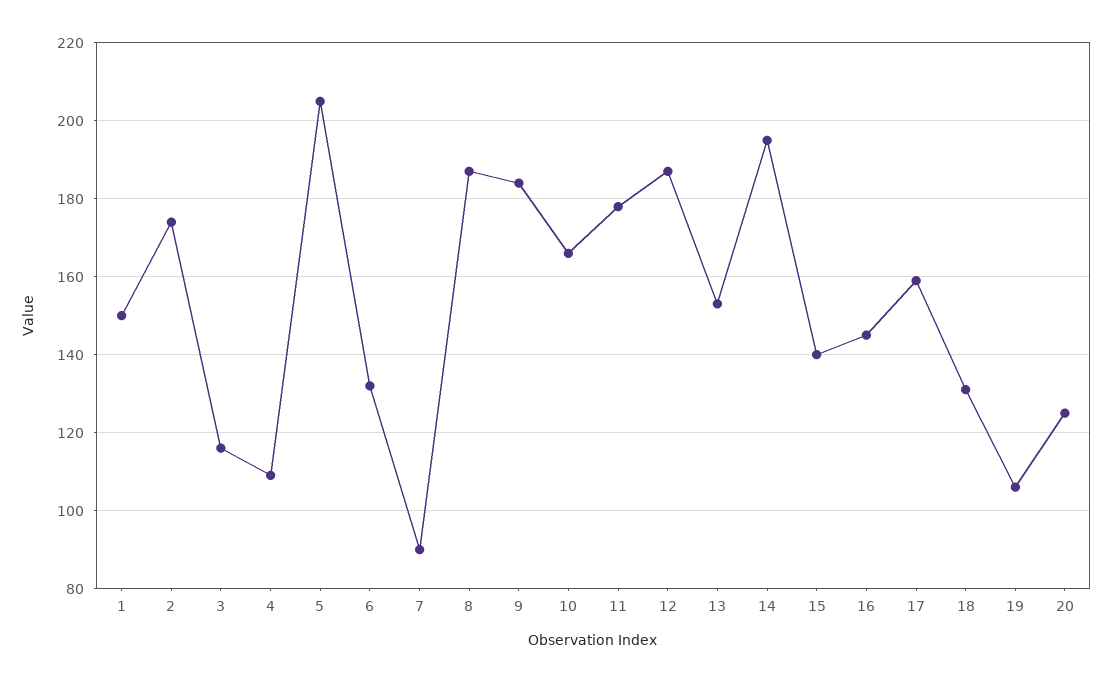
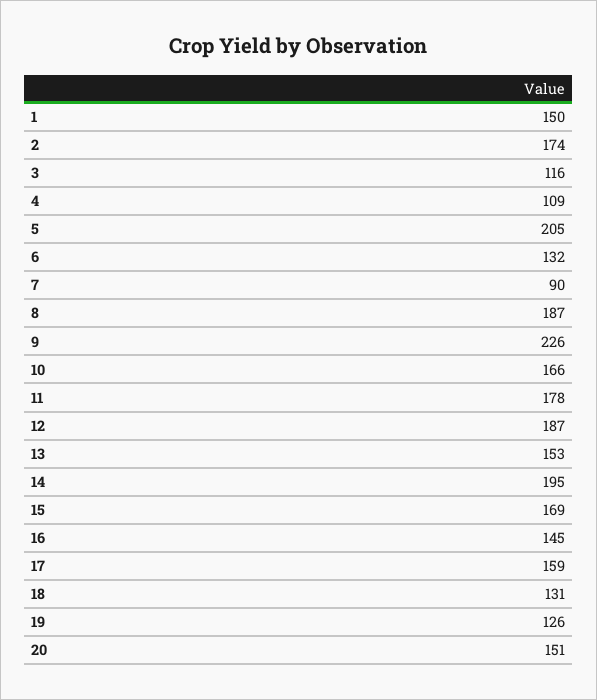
  {
    "1": 150,
    "2": 174,
    "3": 116,
    "4": 109,
    "5": 205,
    "6": 132,
    "7": 90,
    "8": 187,
-   "9": 185,
+   "9": 226,
    "10": 166,
    "11": 178,
    "12": 187,
    "13": 153,
    "14": 195,
-   "15": 140,
+   "15": 169,
    "16": 145,
    "17": 159,
    "18": 131,
-   "19": 105,
+   "19": 126,
-   "20": 125
+   "20": 151
  }

